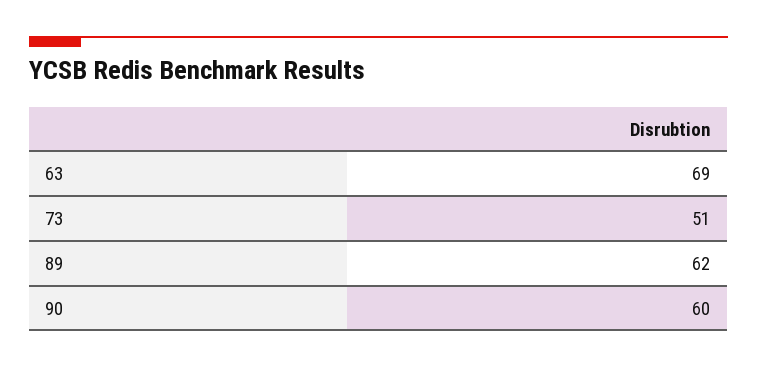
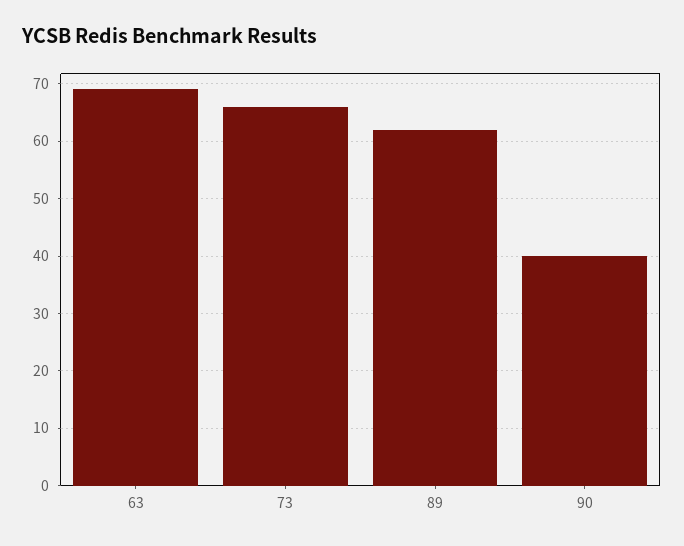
  {
    "63": 69,
-   "73": 51,
+   "73": 65,
    "89": 62,
-   "90": 60
+   "90": 40
  }

